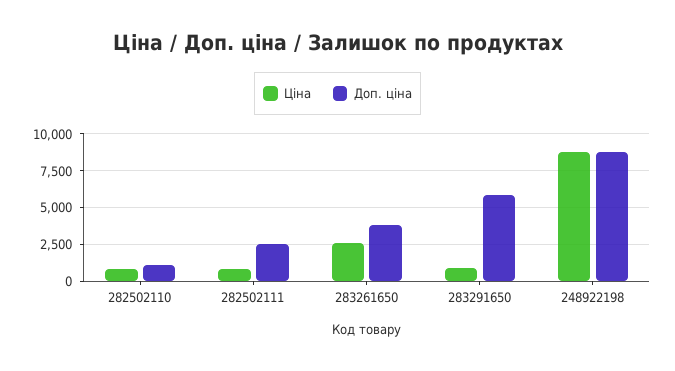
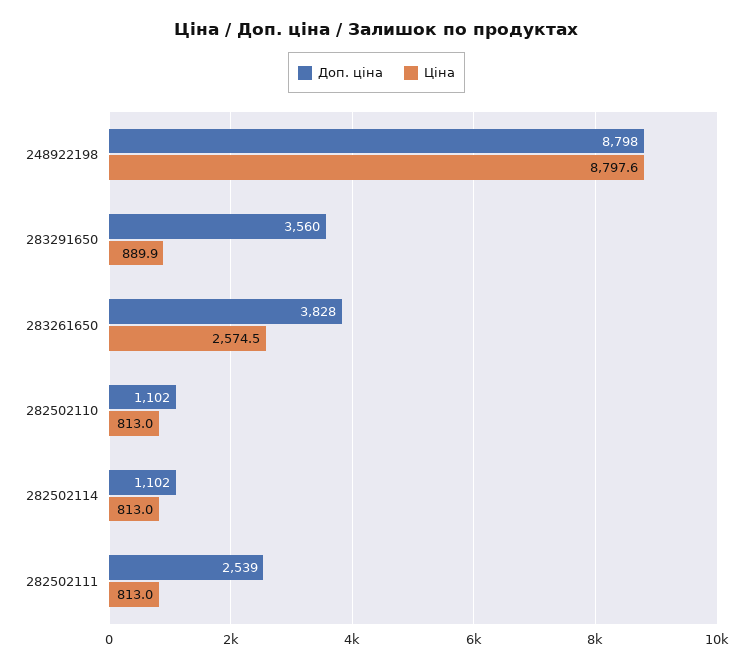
  {
    "Ціна": {
      "282502110": 813,
      "282502111": 813,
      "283261650": 2574.5,
      "283291650": 889.9,
-     "248922198": 8797.6
+     "248922198": 8797.6,
+     "282502114": 813
    },
    "Доп. ціна": {
      "282502110": 1102,
      "282502111": 2539,
      "283261650": 3828,
-     "283291650": 6000,
+     "283291650": 3560,
-     "248922198": 8798
+     "248922198": 8798,
+     "282502114": 1102
    }
  }

